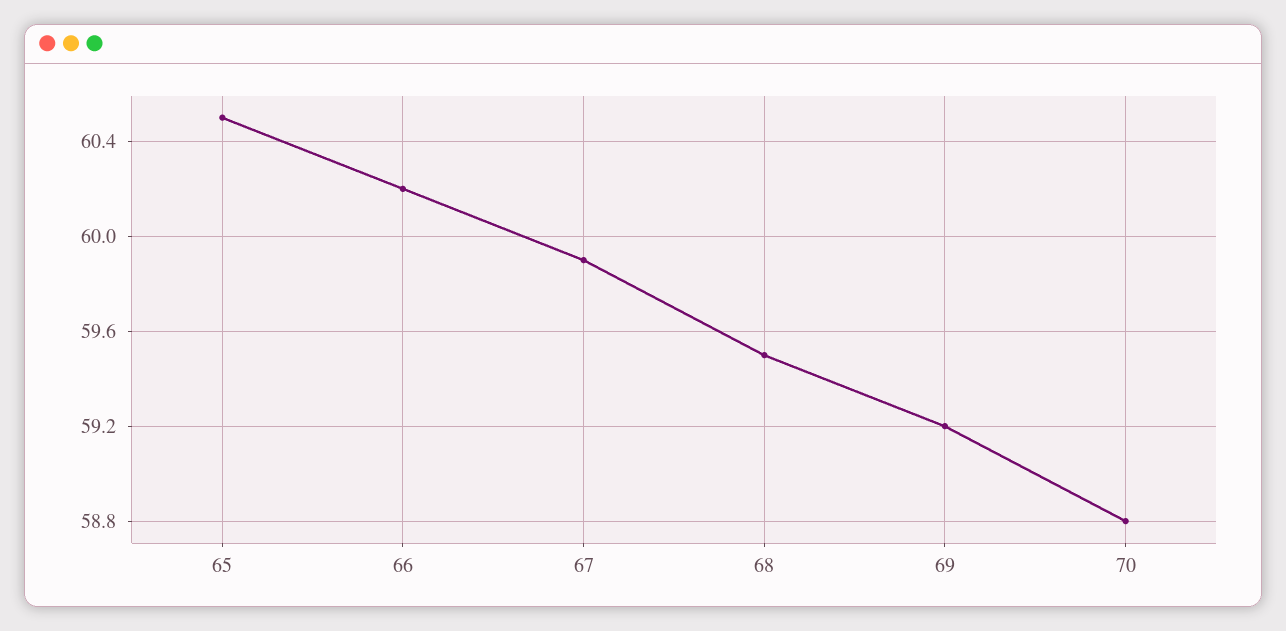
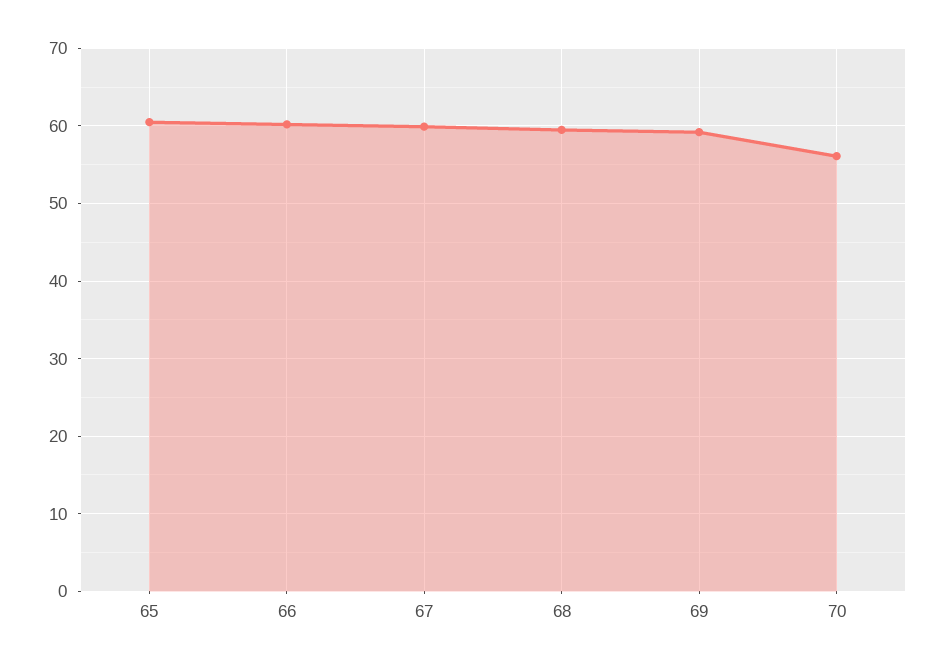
  {
    "65": 60.5,
    "66": 60.2,
    "67": 59.9,
    "68": 59.5,
    "69": 59.2,
-   "70": 58.8
+   "70": 56
  }

